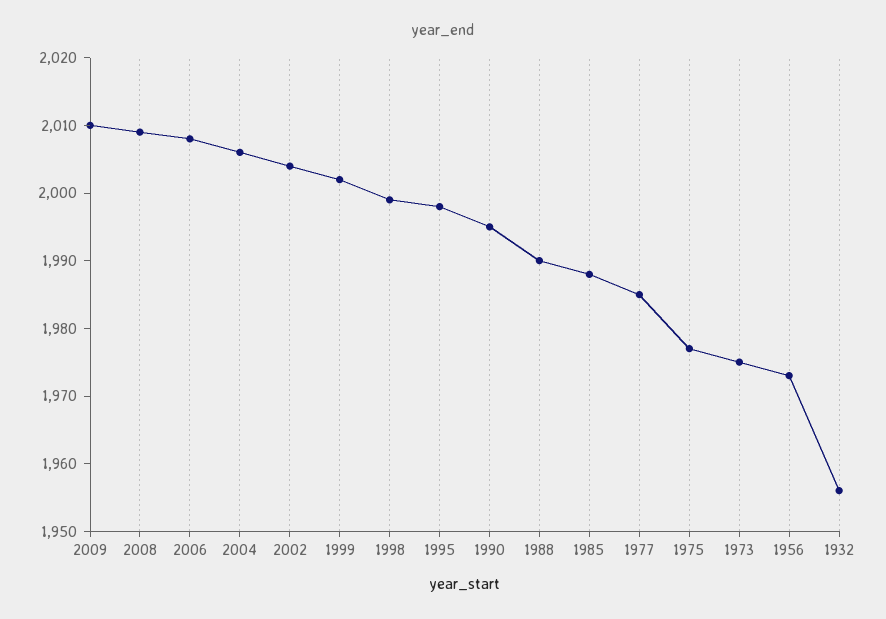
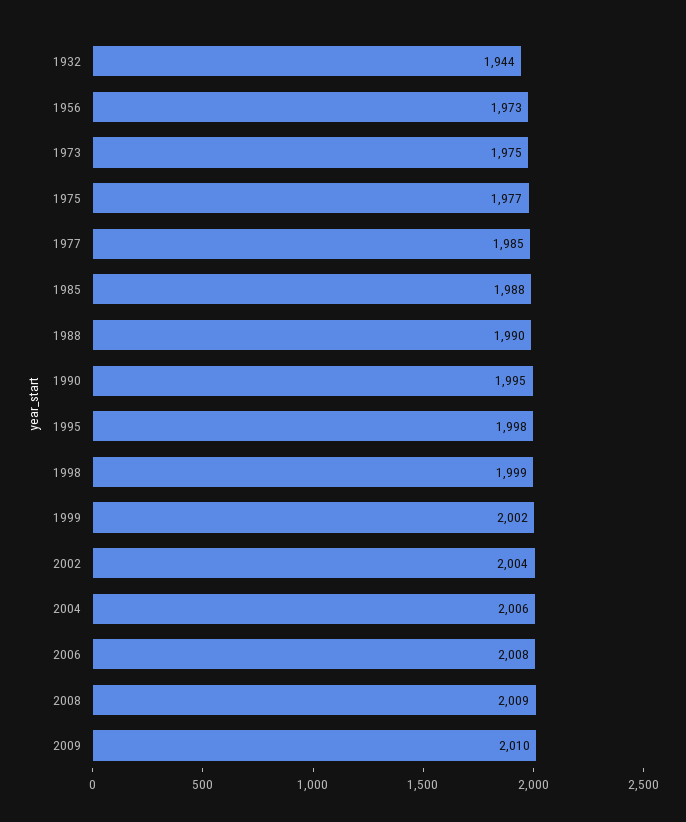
  {
    "2009": 2010,
    "2008": 2009,
    "2006": 2008,
    "2004": 2006,
    "2002": 2004,
    "1999": 2002,
    "1998": 1999,
    "1995": 1998,
    "1990": 1995,
    "1988": 1990,
    "1985": 1988,
    "1977": 1985,
    "1975": 1977,
    "1973": 1975,
    "1956": 1973,
-   "1932": 1955
+   "1932": 1944
  }

